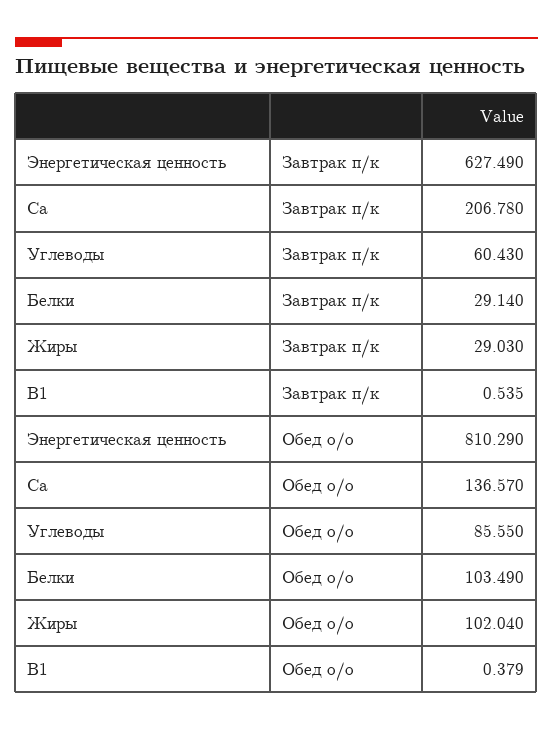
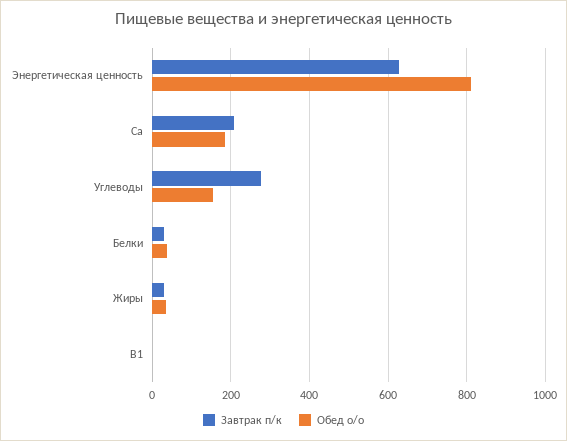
  {
    "Завтрак п/к": {
      "Энергетическая ценность": 627.49,
      "Ca": 206.78,
-     "Углеводы": 60.43,
+     "Углеводы": 280,
      "Белки": 29.14,
      "Жиры": 29.03,
      "B1": 0.535
    },
    "Обед о/о": {
      "Энергетическая ценность": 810.29,
-     "Ca": 136.57,
+     "Ca": 180,
-     "Углеводы": 85.55,
+     "Углеводы": 160,
-     "Белки": 103.49,
+     "Белки": 40,
-     "Жиры": 102.04,
+     "Жиры": 40,
      "B1": 0.379
    }
  }

